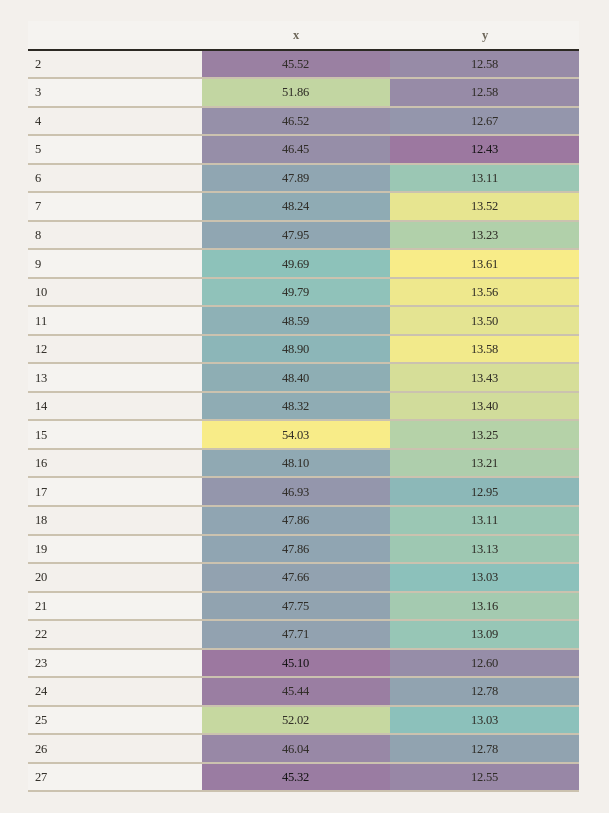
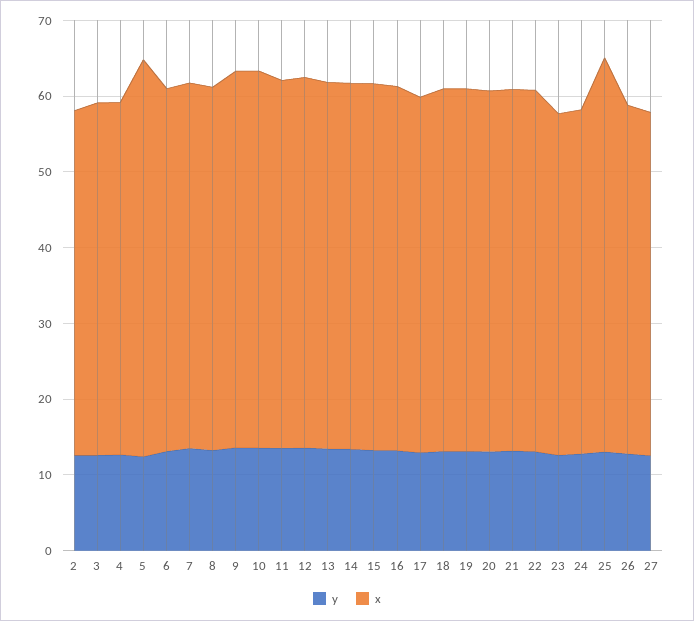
  {
    "x": {
      "2": 45.52,
-     "3": 51.86,
+     "3": 46,
      "4": 46.52,
-     "5": 46.45,
+     "5": 52,
      "6": 47.89,
      "7": 48.24,
      "8": 47.95,
      "9": 49.69,
      "10": 49.79,
      "11": 48.59,
      "12": 48.9,
      "13": 48.4,
      "14": 48.32,
-     "15": 54.03,
+     "15": 48,
      "16": 48.1,
      "17": 46.93,
      "18": 47.86,
      "19": 47.86,
      "20": 47.66,
      "21": 47.75,
      "22": 47.71,
      "23": 45.1,
      "24": 45.44,
      "25": 52.02,
      "26": 46.04,
      "27": 45.32
    },
    "y": {
      "2": 12.58,
      "3": 12.58,
      "4": 12.67,
      "5": 12.43,
      "6": 13.11,
      "7": 13.52,
      "8": 13.23,
      "9": 13.61,
      "10": 13.56,
      "11": 13.5,
      "12": 13.58,
      "13": 13.43,
      "14": 13.4,
      "15": 13.25,
      "16": 13.21,
      "17": 12.95,
      "18": 13.11,
      "19": 13.13,
      "20": 13.03,
      "21": 13.16,
      "22": 13.09,
      "23": 12.6,
      "24": 12.78,
      "25": 13.03,
      "26": 12.78,
      "27": 12.55
    }
  }

